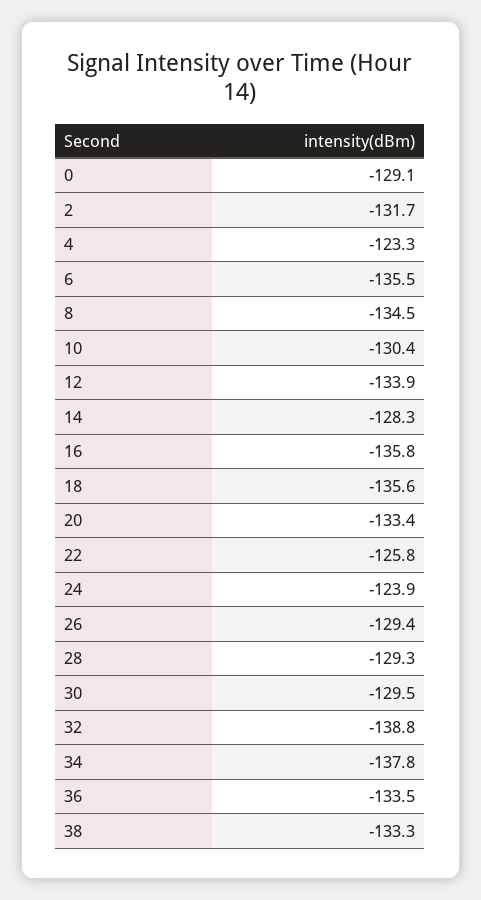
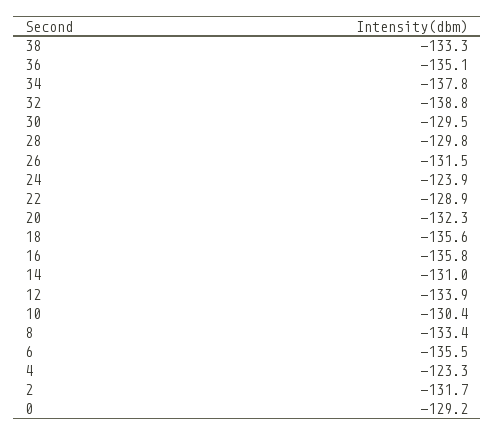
  {
-   "0": -129.1,
+   "0": -129.2,
    "2": -131.7,
    "4": -123.3,
    "6": -135.5,
-   "8": -134.5,
+   "8": -133.4,
    "10": -130.4,
    "12": -133.9,
-   "14": -128.3,
+   "14": -131,
    "16": -135.8,
    "18": -135.6,
-   "20": -133.4,
+   "20": -132.3,
-   "22": -125.8,
+   "22": -128.9,
    "24": -123.9,
-   "26": -129.4,
+   "26": -131.5,
-   "28": -129.3,
+   "28": -129.8,
    "30": -129.5,
    "32": -138.8,
    "34": -137.8,
-   "36": -133.5,
+   "36": -135.1,
    "38": -133.3
  }

